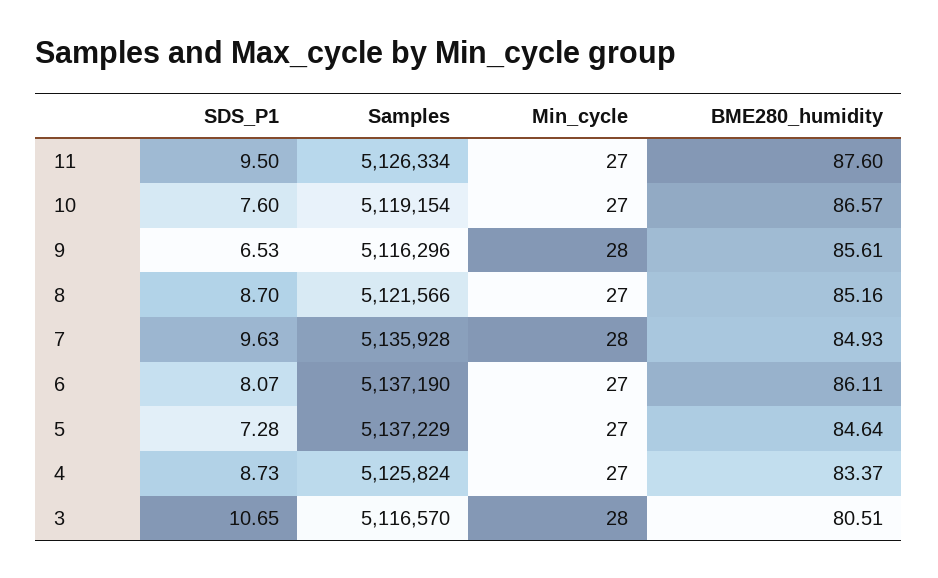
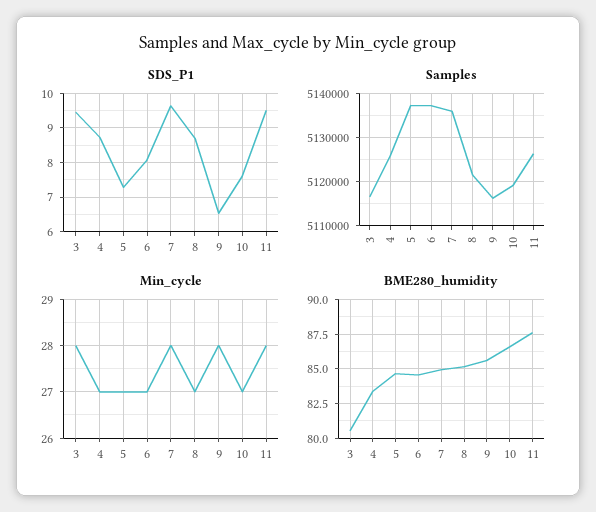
  {
    "SDS_P1": {
      "11": 9.5,
      "10": 7.6,
      "9": 6.53,
      "8": 8.7,
      "7": 9.63,
      "6": 8.07,
      "5": 7.28,
      "4": 8.73,
-     "3": 10.65
+     "3": 9.4
    },
    "Samples": {
      "11": 5126334,
      "10": 5119154,
      "9": 5116296,
      "8": 5121566,
      "7": 5135928,
      "6": 5137190,
      "5": 5137229,
      "4": 5125824,
      "3": 5116570
    },
    "Min_cycle": {
-     "11": 27,
+     "11": 28,
      "10": 27,
      "9": 28,
      "8": 27,
      "7": 28,
      "6": 27,
      "5": 27,
      "4": 27,
      "3": 28
    },
    "BME280_humidity": {
      "11": 87.6,
      "10": 86.57,
      "9": 85.61,
      "8": 85.16,
      "7": 84.93,
-     "6": 86.11,
+     "6": 84.5,
      "5": 84.64,
      "4": 83.37,
      "3": 80.51
    }
  }

